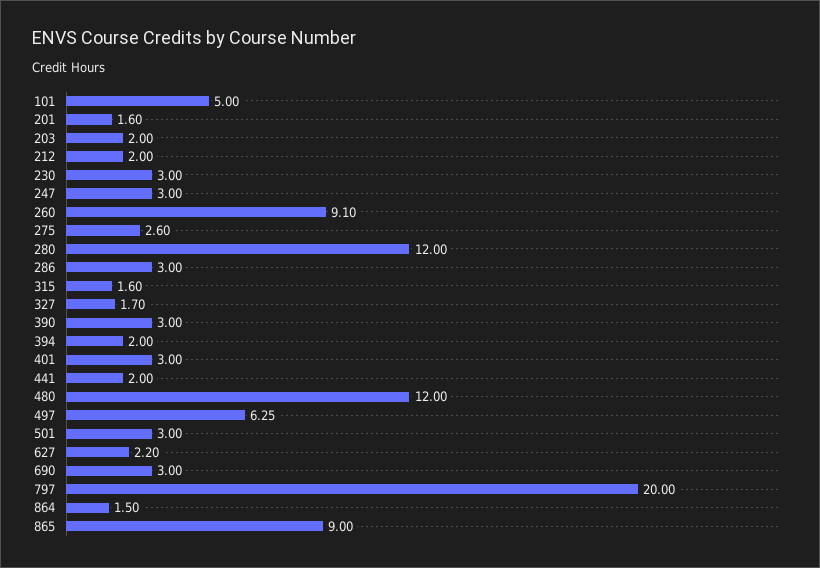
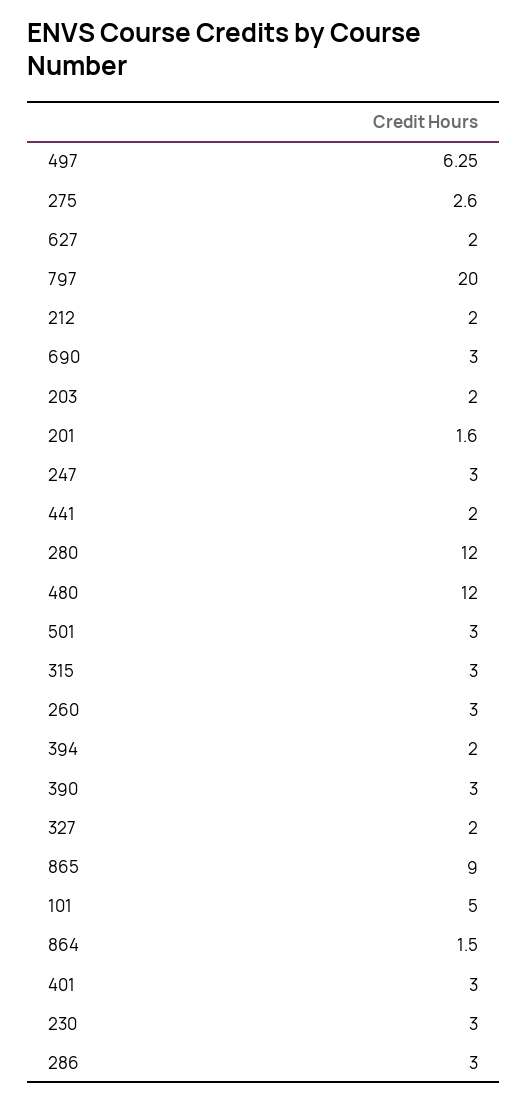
  {
    "101": 5,
    "201": 1.6,
    "203": 2,
    "212": 2,
    "230": 3,
    "247": 3,
-   "260": 9.1,
+   "260": 3,
    "275": 2.6,
    "280": 12,
    "286": 3,
-   "315": 1.6,
+   "315": 3,
-   "327": 1.7,
+   "327": 2,
    "390": 3,
    "394": 2,
    "401": 3,
    "441": 2,
    "480": 12,
    "497": 6.25,
    "501": 3,
-   "627": 2.2,
+   "627": 2,
    "690": 3,
    "797": 20,
    "864": 1.5,
    "865": 9
  }

